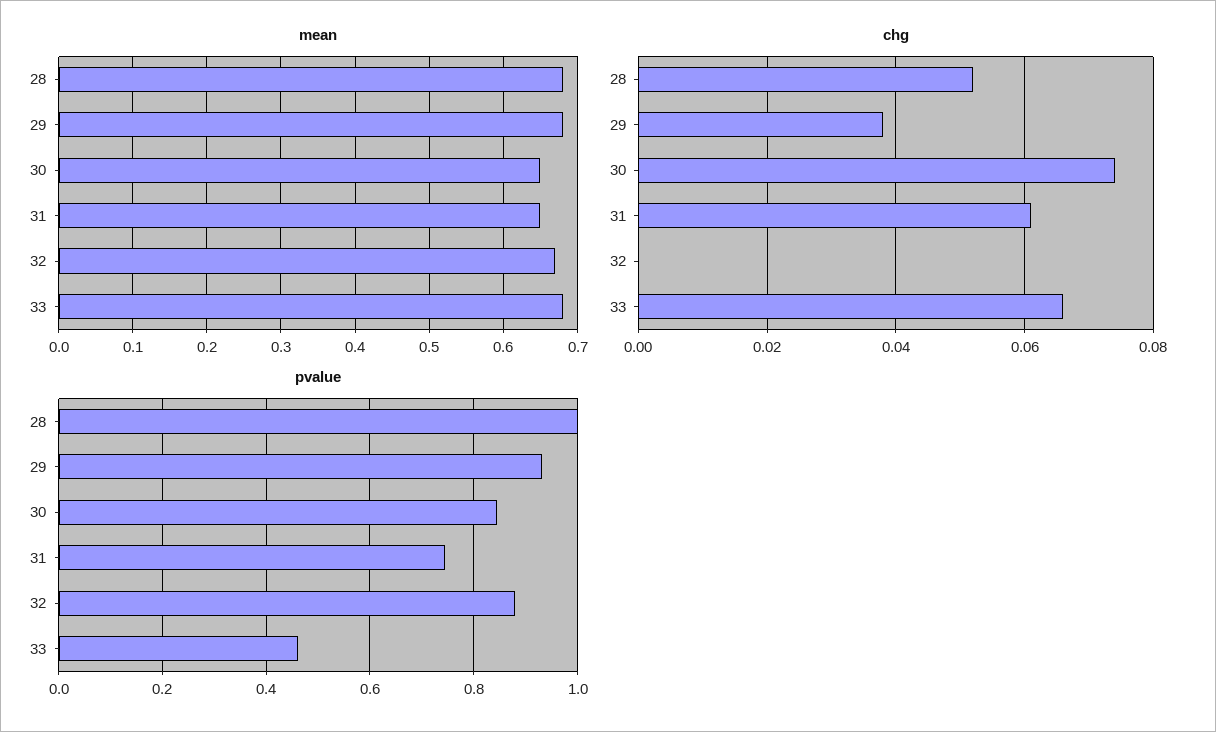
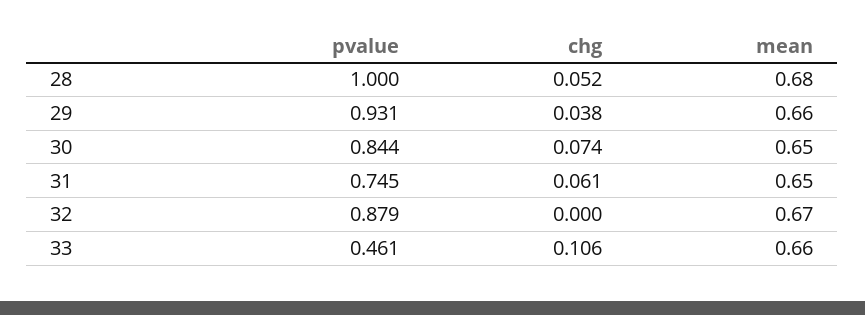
  {
    "mean": {
      "28": 0.68,
-     "29": 0.68,
+     "29": 0.66,
      "30": 0.65,
      "31": 0.65,
      "32": 0.67,
-     "33": 0.68
+     "33": 0.66
    },
    "chg": {
      "28": 0.052,
      "29": 0.038,
      "30": 0.074,
      "31": 0.061,
      "32": 0,
-     "33": 0.065
+     "33": 0.106
    },
    "pvalue": {
      "28": 1,
      "29": 0.931,
      "30": 0.844,
      "31": 0.745,
      "32": 0.879,
      "33": 0.461
    }
  }

